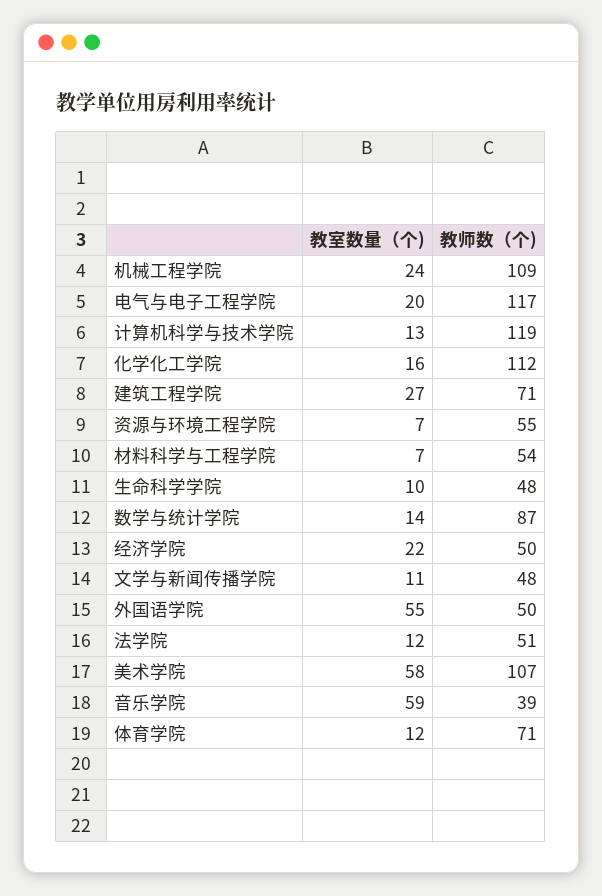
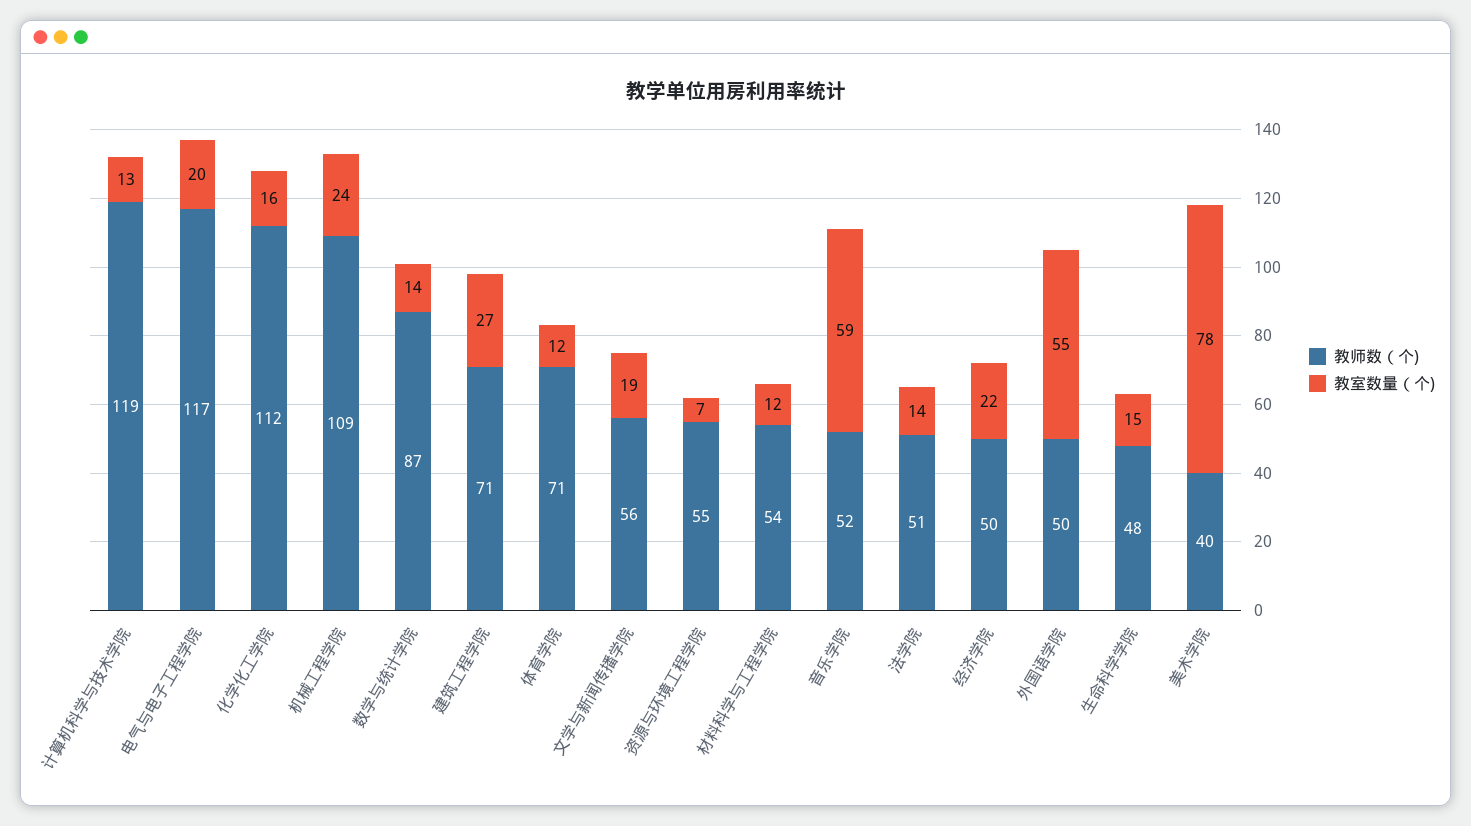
  {
    "教室数量（个)": {
      "机械工程学院": 24,
      "电气与电子工程学院": 20,
      "计算机科学与技术学院": 13,
      "化学化工学院": 16,
      "建筑工程学院": 27,
      "资源与环境工程学院": 7,
-     "材料科学与工程学院": 7,
+     "材料科学与工程学院": 12,
-     "生命科学学院": 10,
+     "生命科学学院": 15,
      "数学与统计学院": 14,
      "经济学院": 22,
-     "文学与新闻传播学院": 11,
+     "文学与新闻传播学院": 19,
      "外国语学院": 55,
-     "法学院": 12,
+     "法学院": 14,
-     "美术学院": 58,
+     "美术学院": 78,
      "音乐学院": 59,
      "体育学院": 12
    },
    "教师数（个)": {
      "机械工程学院": 109,
      "电气与电子工程学院": 117,
      "计算机科学与技术学院": 119,
      "化学化工学院": 112,
      "建筑工程学院": 71,
      "资源与环境工程学院": 55,
      "材料科学与工程学院": 54,
      "生命科学学院": 48,
      "数学与统计学院": 87,
      "经济学院": 50,
-     "文学与新闻传播学院": 48,
+     "文学与新闻传播学院": 56,
      "外国语学院": 50,
      "法学院": 51,
-     "美术学院": 107,
+     "美术学院": 40,
-     "音乐学院": 39,
+     "音乐学院": 52,
      "体育学院": 71
    }
  }

